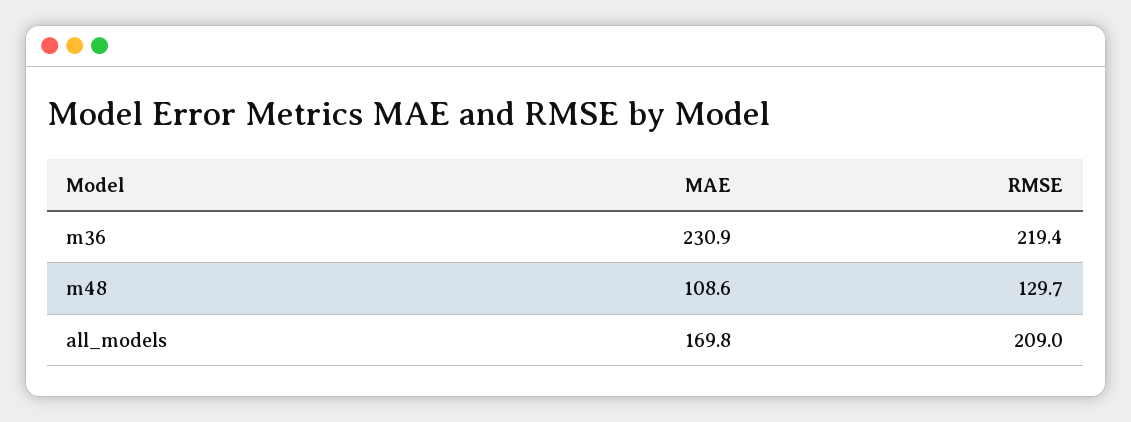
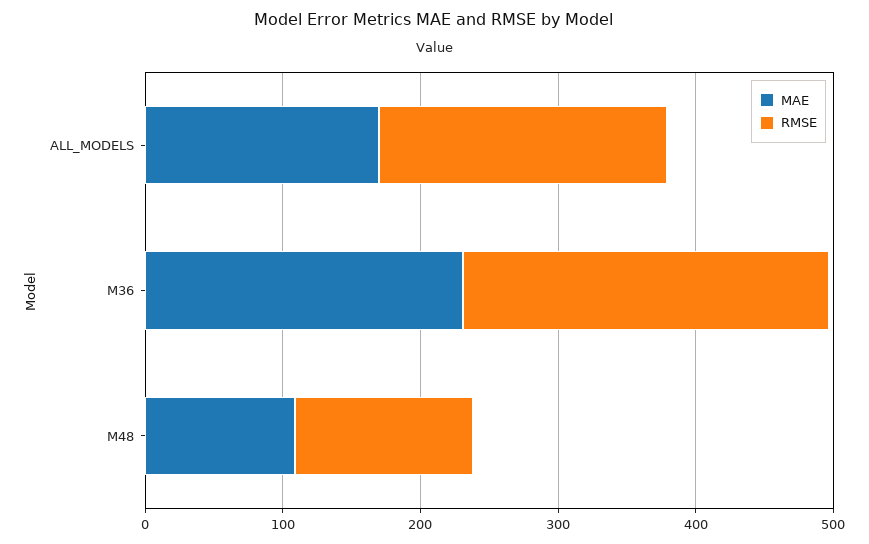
  {
    "MAE": {
      "m36": 230.9,
      "m48": 108.6,
      "all_models": 169.8
    },
    "RMSE": {
-     "m36": 219.4,
+     "m36": 260,
      "m48": 129.7,
      "all_models": 209
    }
  }

